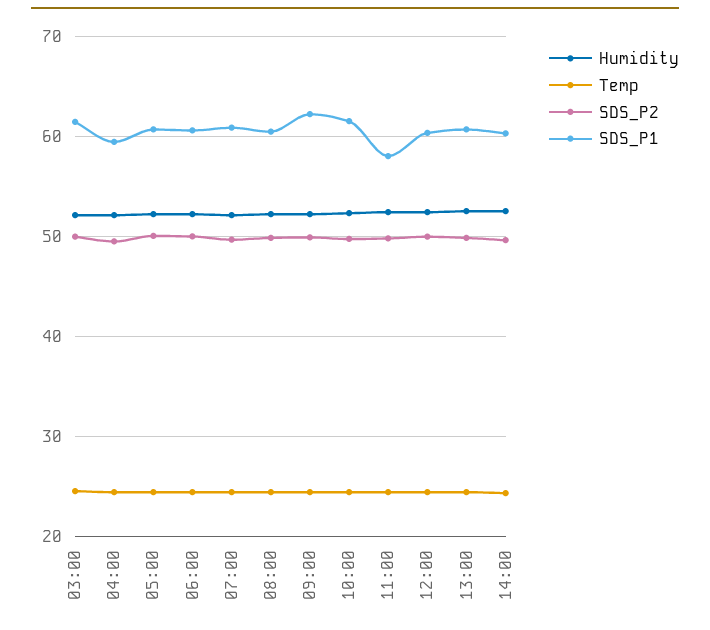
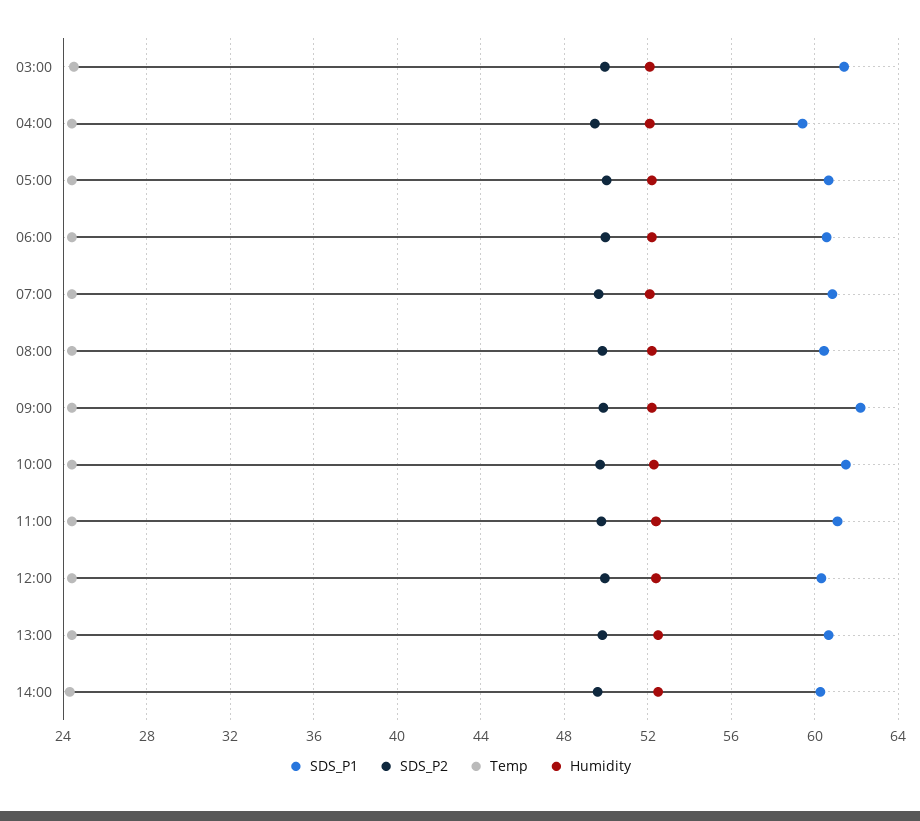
  {
    "Humidity": {
      "03:00": 52,
      "04:00": 52,
      "05:00": 52,
      "06:00": 52,
      "07:00": 52,
      "08:00": 52,
      "09:00": 52,
      "10:00": 52.5,
      "11:00": 52.5,
      "12:00": 52.5,
      "13:00": 52.5,
      "14:00": 52.5
    },
    "Temp": {
      "03:00": 24.5,
      "04:00": 24.5,
      "05:00": 24.5,
      "06:00": 24.5,
      "07:00": 24.5,
      "08:00": 24.5,
      "09:00": 24.5,
      "10:00": 24.5,
      "11:00": 24.5,
      "12:00": 24.5,
      "13:00": 24.5,
      "14:00": 24.5
    },
    "SDS_P2": {
      "03:00": 50,
      "04:00": 49.5,
      "05:00": 50,
      "06:00": 50,
      "07:00": 49.5,
      "08:00": 50,
      "09:00": 50,
      "10:00": 49.5,
      "11:00": 50,
      "12:00": 50,
      "13:00": 50,
      "14:00": 49.5
    },
    "SDS_P1": {
      "03:00": 61.5,
      "04:00": 59.5,
      "05:00": 60.5,
      "06:00": 60.5,
      "07:00": 61,
      "08:00": 60.5,
      "09:00": 62,
      "10:00": 61.5,
-     "11:00": 58,
+     "11:00": 61,
      "12:00": 60.5,
      "13:00": 60.5,
      "14:00": 60.5
    }
  }

